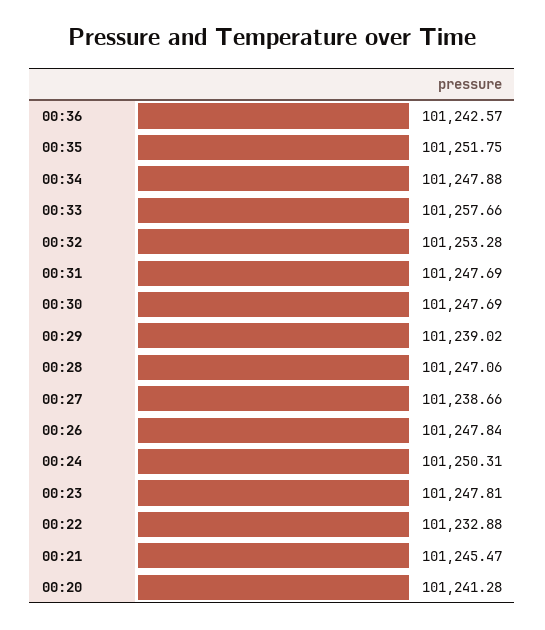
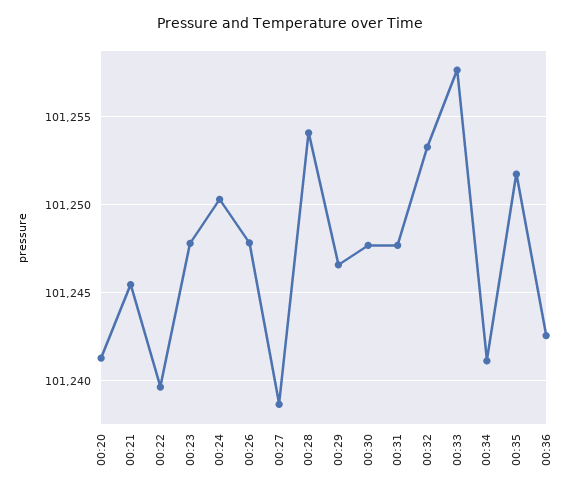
  {
    "00:36": 101242.57,
    "00:35": 101251.75,
-   "00:34": 101247.88,
+   "00:34": 101241,
    "00:33": 101257.66,
    "00:32": 101253.28,
    "00:31": 101247.69,
    "00:30": 101247.69,
-   "00:29": 101239.02,
+   "00:29": 101246.5,
-   "00:28": 101247.06,
+   "00:28": 101254,
    "00:27": 101238.66,
    "00:26": 101247.84,
    "00:24": 101250.31,
    "00:23": 101247.81,
-   "00:22": 101232.88,
+   "00:22": 101239.5,
    "00:21": 101245.47,
    "00:20": 101241.28
  }

